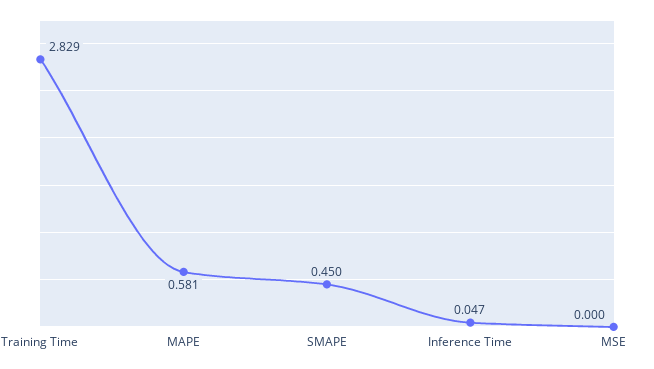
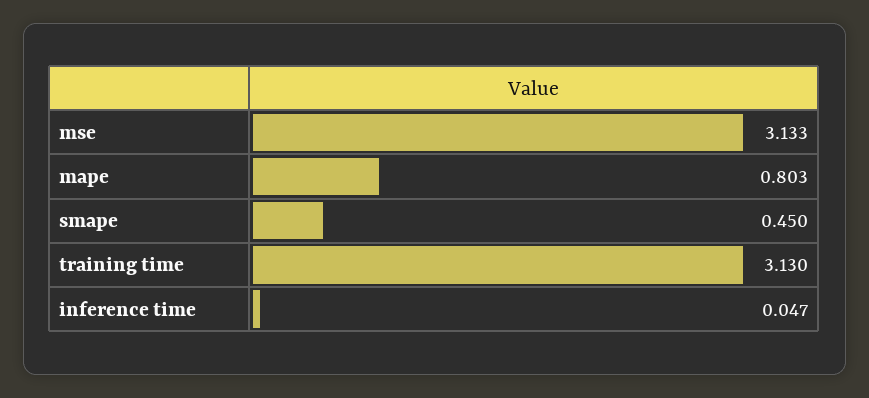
  {
-   "Training Time": 2.829,
+   "Training Time": 3.13,
-   "MAPE": 0.581,
+   "MAPE": 0.803,
    "SMAPE": 0.45,
    "Inference Time": 0.047,
-   "MSE": 0
+   "MSE": 3.133
  }

